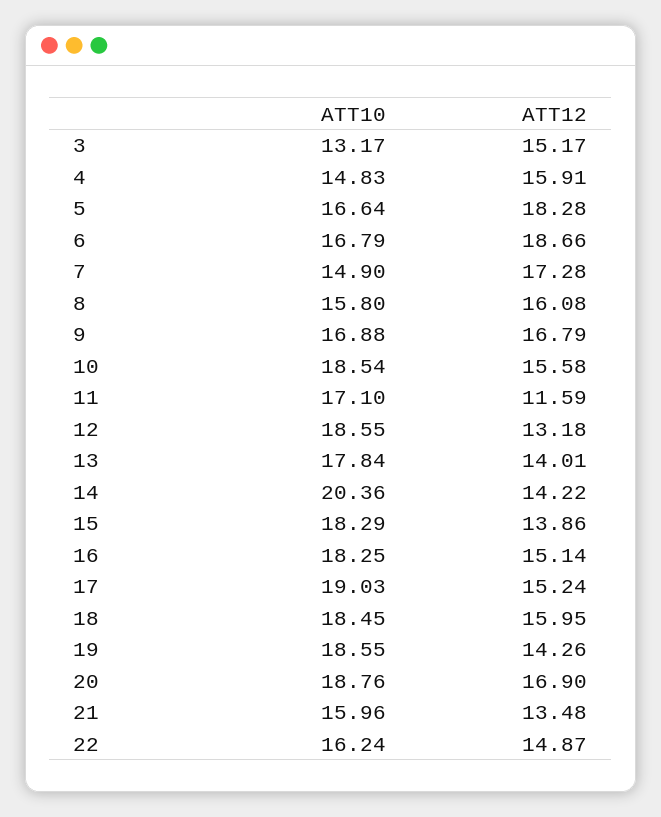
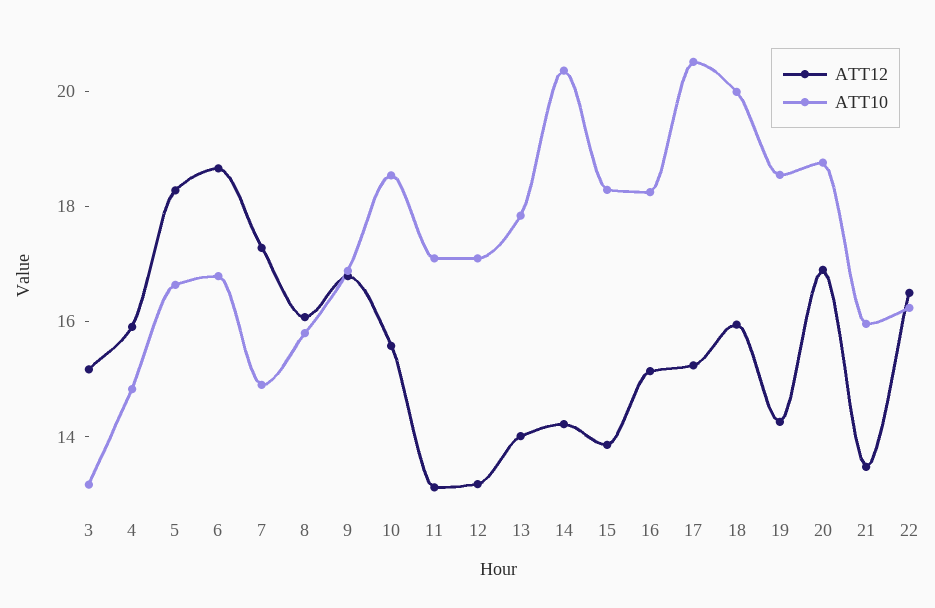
  {
    "ATT10": {
      "3": 13.17,
      "4": 14.83,
      "5": 16.64,
      "6": 16.79,
      "7": 14.9,
      "8": 15.8,
      "9": 16.88,
      "10": 18.54,
      "11": 17.1,
-     "12": 18.55,
+     "12": 17,
      "13": 17.84,
      "14": 20.36,
      "15": 18.29,
      "16": 18.25,
-     "17": 19.03,
+     "17": 20.5,
-     "18": 18.45,
+     "18": 20,
      "19": 18.55,
      "20": 18.76,
      "21": 15.96,
      "22": 16.24
    },
    "ATT12": {
      "3": 15.17,
      "4": 15.91,
      "5": 18.28,
      "6": 18.66,
      "7": 17.28,
      "8": 16.08,
      "9": 16.79,
      "10": 15.58,
-     "11": 11.59,
+     "11": 13,
      "12": 13.18,
      "13": 14.01,
      "14": 14.22,
      "15": 13.86,
      "16": 15.14,
      "17": 15.24,
      "18": 15.95,
      "19": 14.26,
      "20": 16.9,
      "21": 13.48,
-     "22": 14.87
+     "22": 16.5
    }
  }

